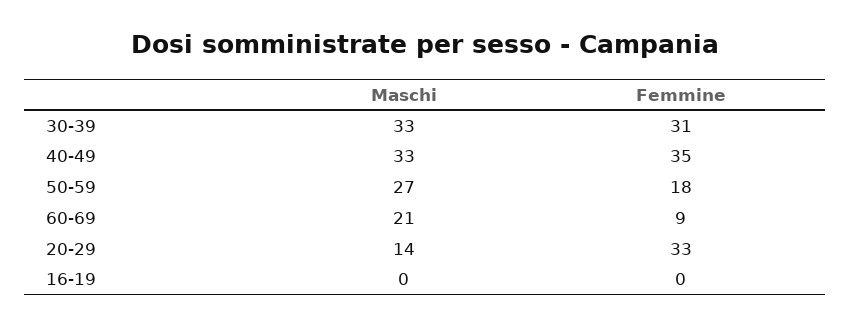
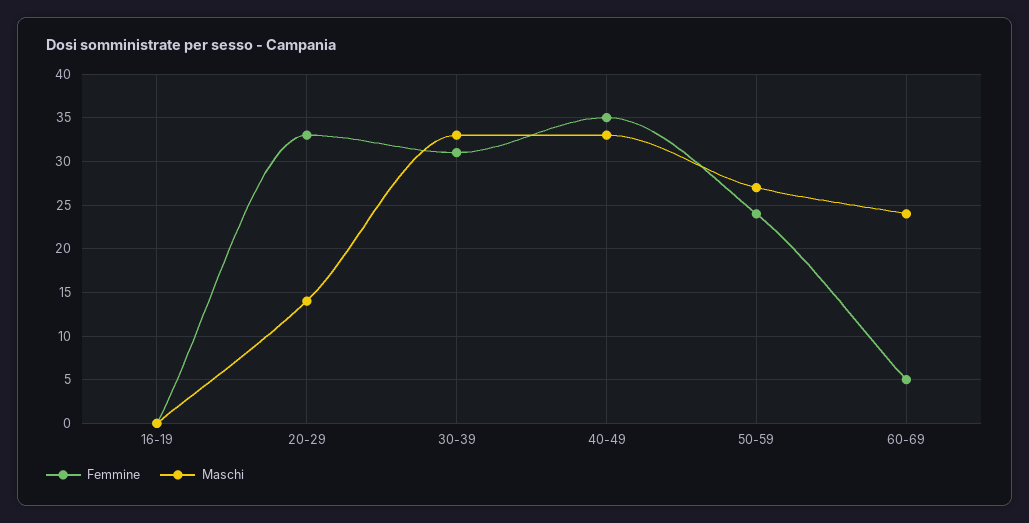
  {
    "Maschi": {
      "30-39": 33,
      "40-49": 33,
      "50-59": 27,
-     "60-69": 21,
+     "60-69": 24,
      "20-29": 14,
      "16-19": 0
    },
    "Femmine": {
      "30-39": 31,
      "40-49": 35,
-     "50-59": 18,
+     "50-59": 24,
-     "60-69": 9,
+     "60-69": 5,
      "20-29": 33,
      "16-19": 0
    }
  }

